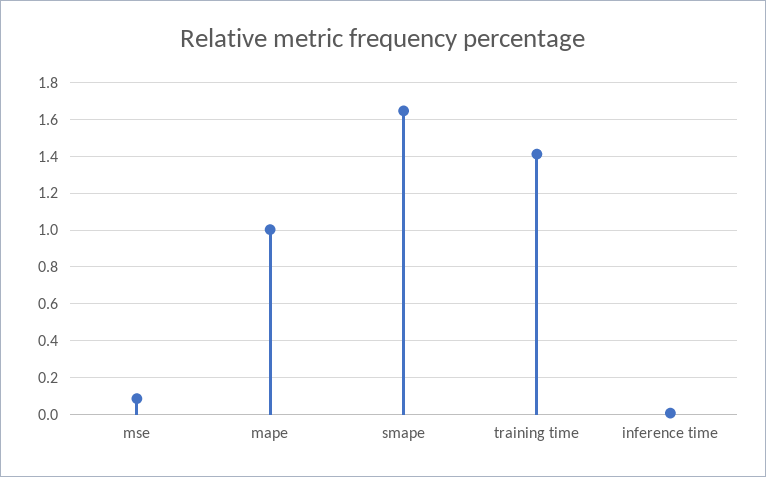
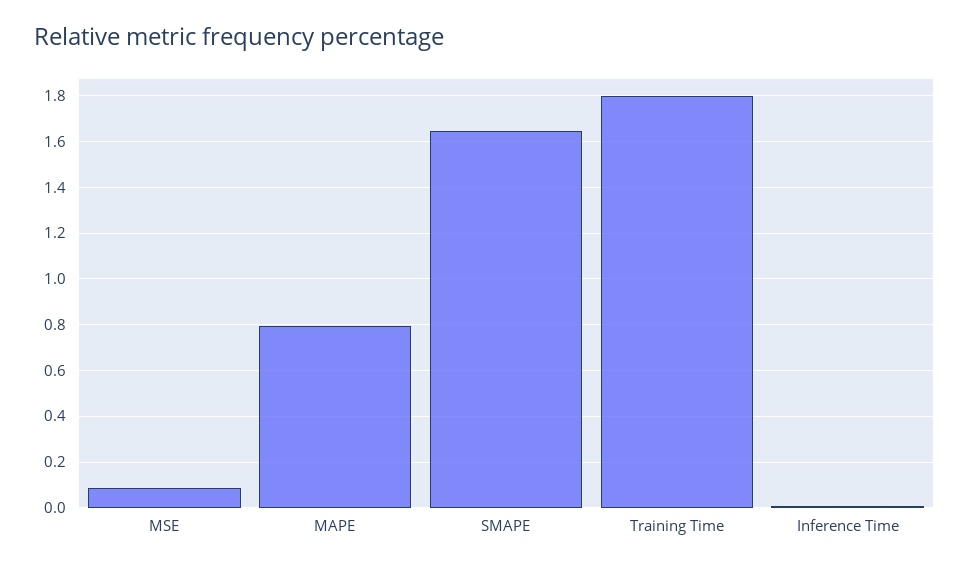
  {
    "mse": 0.1,
-   "mape": 1,
+   "mape": 0.8,
    "smape": 1.65,
-   "training time": 1.4,
+   "training time": 1.8,
    "inference time": 0
  }

